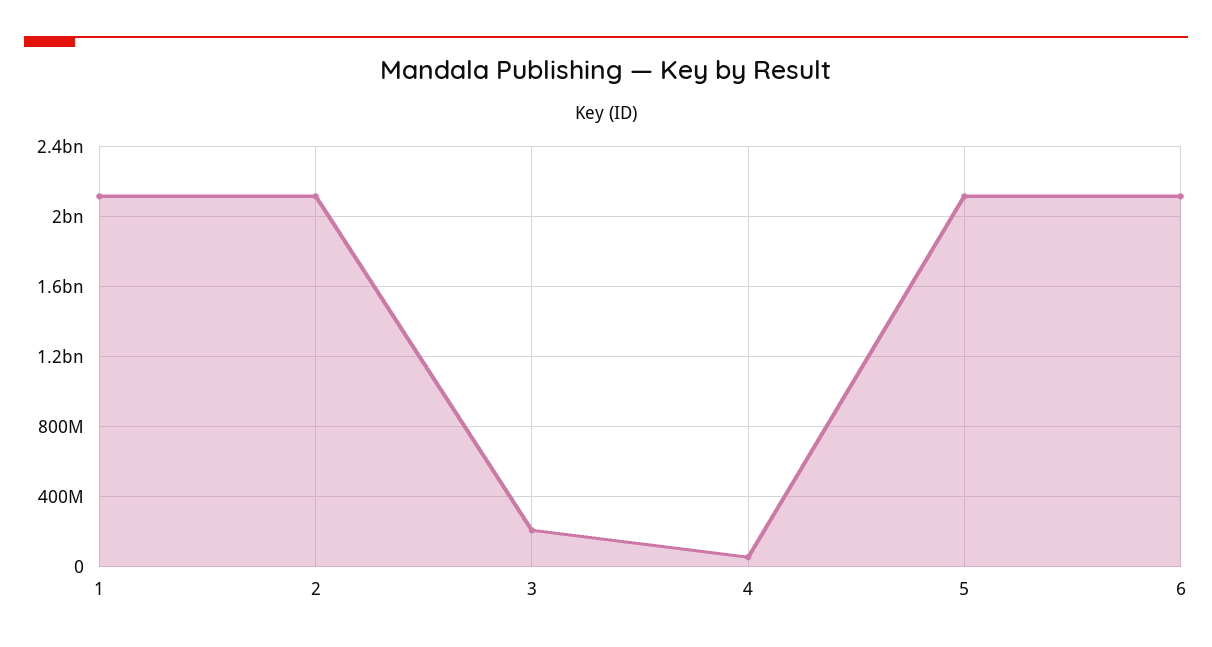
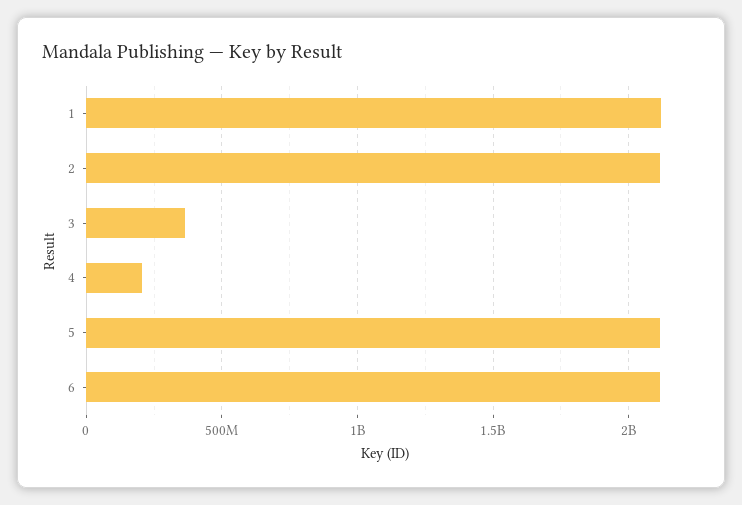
  {
    "1": 2100000000,
    "2": 2100000000,
-   "3": 200000000,
+   "3": 350000000,
-   "4": 50000000,
+   "4": 200000000,
    "5": 2100000000,
    "6": 2100000000
  }

